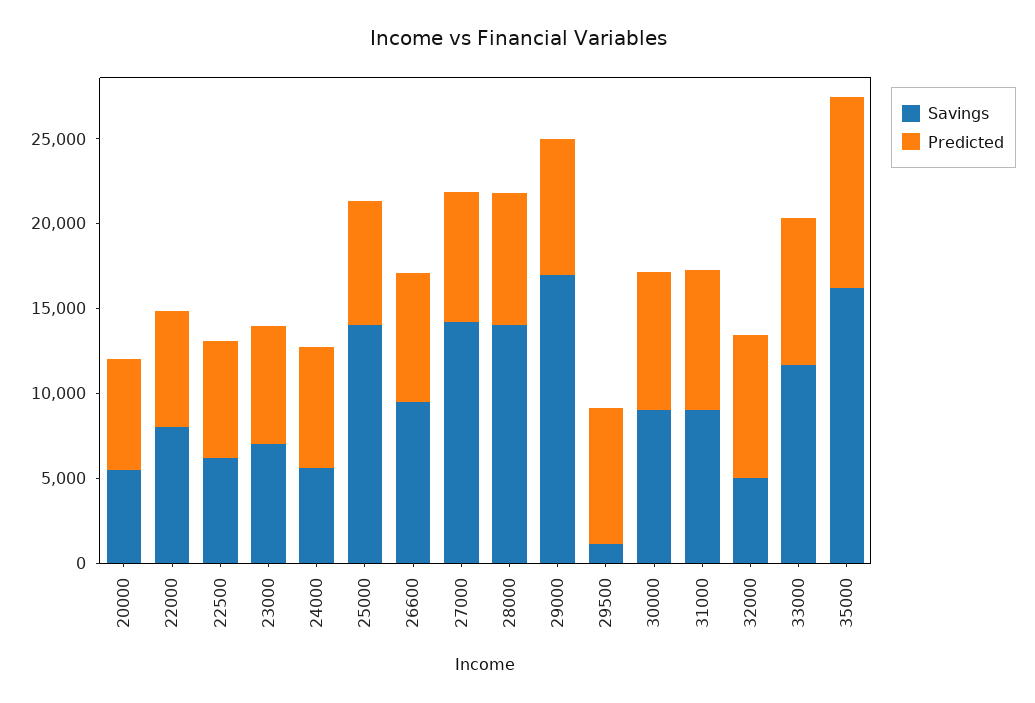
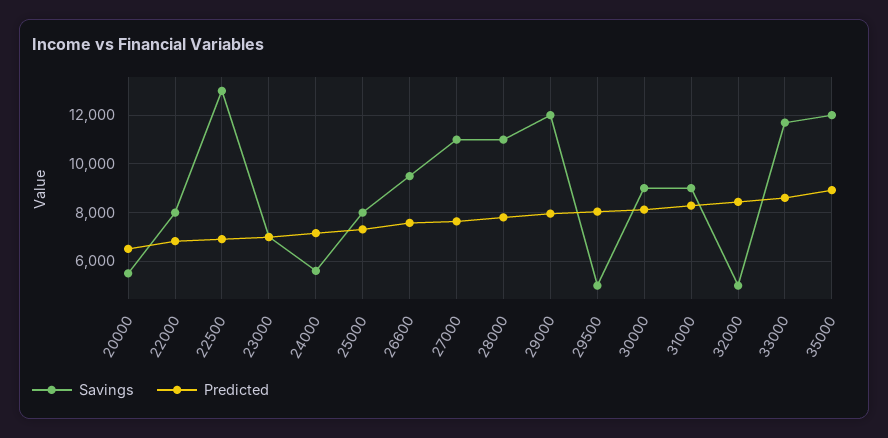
  {
    "Savings": {
      "20000": 5500,
      "22000": 8000,
-     "22500": 6000,
+     "22500": 13000,
      "23000": 7000,
      "24000": 5500,
-     "25000": 14000,
+     "25000": 8000,
      "26600": 9500,
-     "27000": 14000,
+     "27000": 11000,
-     "28000": 14000,
+     "28000": 11000,
-     "29000": 17000,
+     "29000": 12000,
-     "29500": 1000,
+     "29500": 5000,
      "30000": 9000,
      "31000": 9000,
      "32000": 5000,
      "33000": 11750,
-     "35000": 16000
+     "35000": 12000
    },
    "Predicted": {
      "20000": 6500,
      "22000": 6750,
      "22500": 7000,
      "23000": 7000,
      "24000": 7250,
      "25000": 7250,
      "26600": 7500,
      "27000": 7750,
      "28000": 7750,
      "29000": 8000,
      "29500": 8000,
      "30000": 8000,
      "31000": 8250,
      "32000": 8500,
      "33000": 8500,
-     "35000": 11000
+     "35000": 9000
    }
  }

